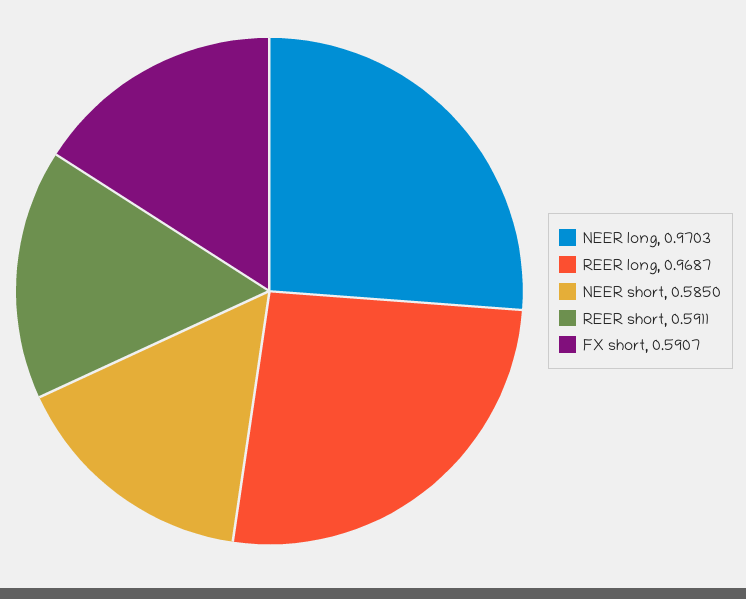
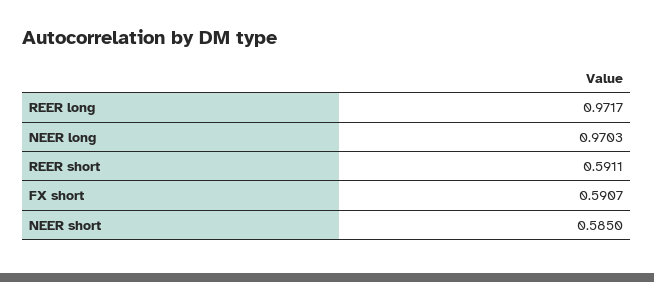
  {
    "NEER long": 0.9703,
-   "REER long": 0.9687,
+   "REER long": 0.9717,
    "NEER short": 0.585,
    "REER short": 0.5911,
    "FX short": 0.5907
  }

